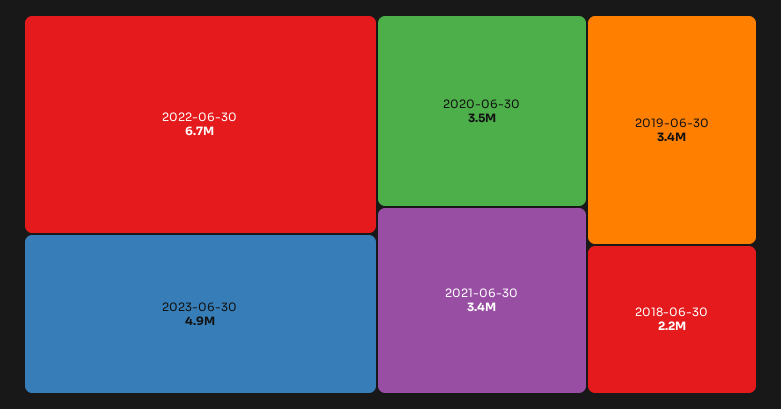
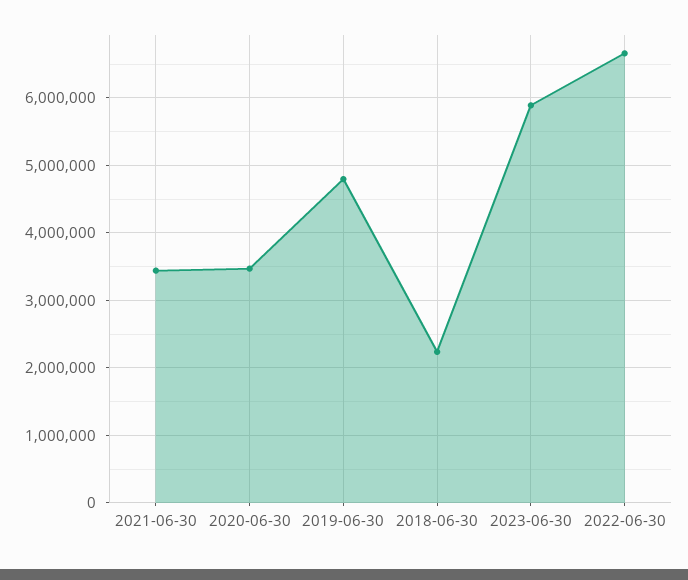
  {
    "2022-06-30": 6700000,
-   "2023-06-30": 4900000,
+   "2023-06-30": 5900000,
    "2020-06-30": 3500000,
    "2021-06-30": 3400000,
-   "2019-06-30": 3400000,
+   "2019-06-30": 4800000,
    "2018-06-30": 2200000
  }

